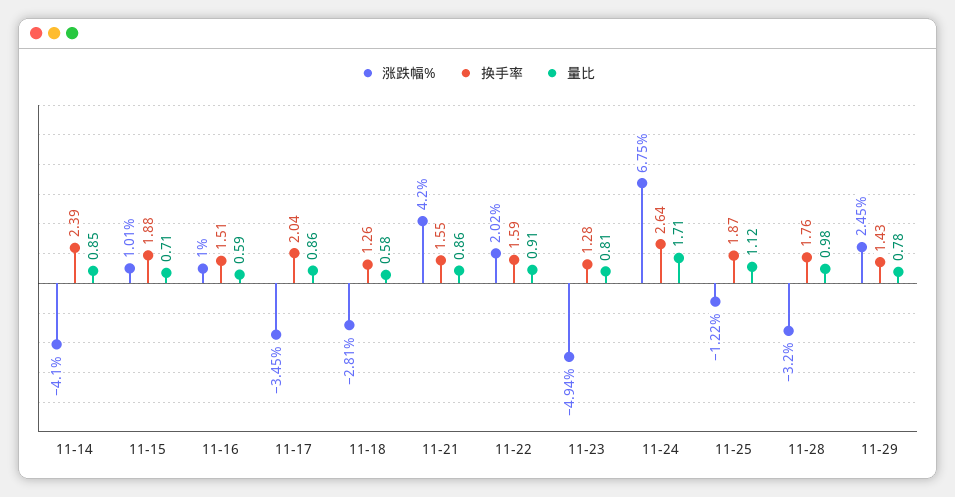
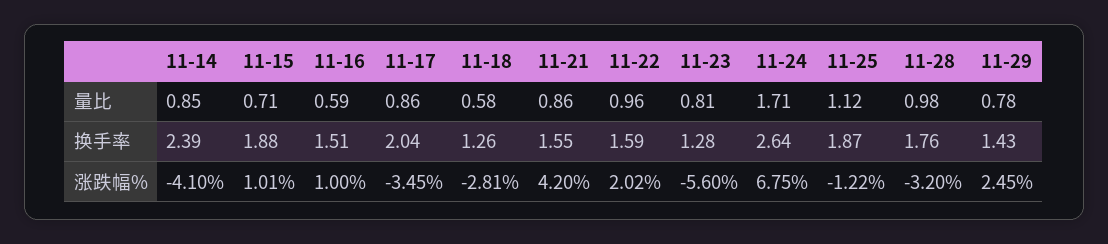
  {
    "涨跌幅%": {
      "11-14": -4.1,
      "11-15": 1.01,
      "11-16": 1,
      "11-17": -3.45,
      "11-18": -2.81,
      "11-21": 4.2,
      "11-22": 2.02,
-     "11-23": -4.94,
+     "11-23": -5.6,
      "11-24": 6.75,
      "11-25": -1.22,
      "11-28": -3.2,
      "11-29": 2.45
    },
    "换手率": {
      "11-14": 2.39,
      "11-15": 1.88,
      "11-16": 1.51,
      "11-17": 2.04,
      "11-18": 1.26,
      "11-21": 1.55,
      "11-22": 1.59,
      "11-23": 1.28,
      "11-24": 2.64,
      "11-25": 1.87,
      "11-28": 1.76,
      "11-29": 1.43
    },
    "量比": {
      "11-14": 0.85,
      "11-15": 0.71,
      "11-16": 0.59,
      "11-17": 0.86,
      "11-18": 0.58,
      "11-21": 0.86,
-     "11-22": 0.91,
+     "11-22": 0.96,
      "11-23": 0.81,
      "11-24": 1.71,
      "11-25": 1.12,
      "11-28": 0.98,
      "11-29": 0.78
    }
  }

